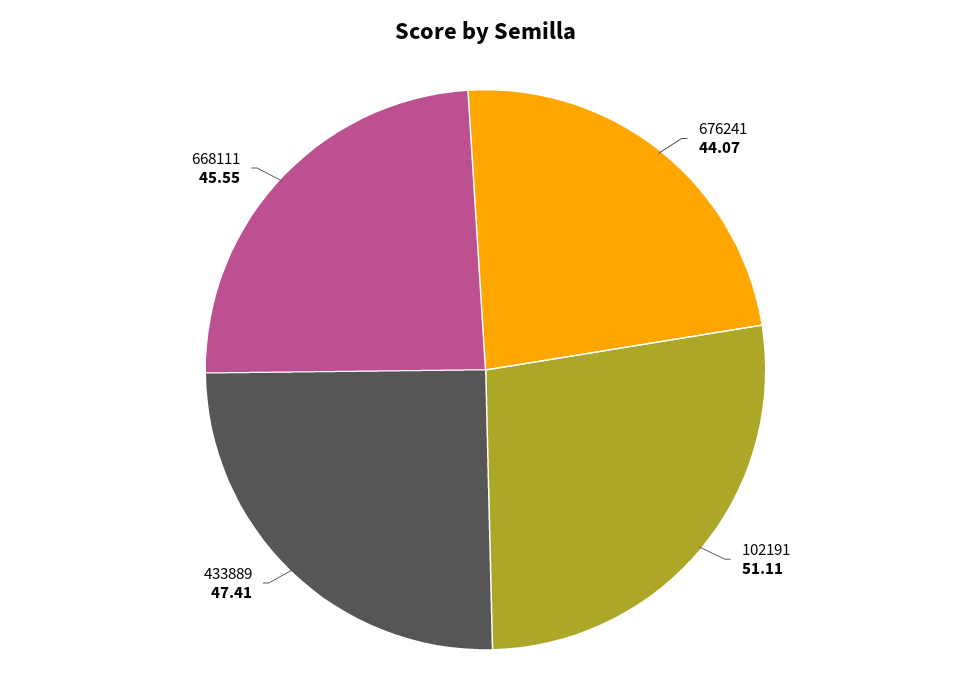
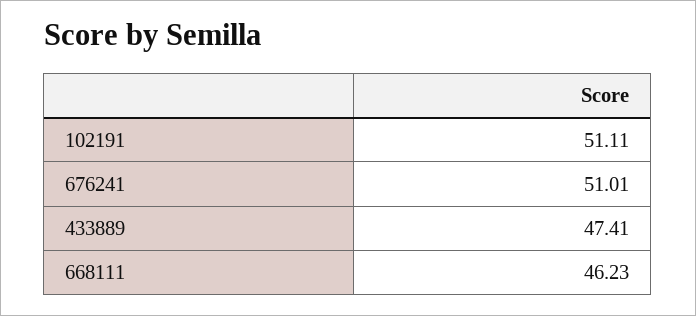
  {
-   "676241": 44.07,
+   "676241": 51.01,
    "102191": 51.11,
    "433889": 47.41,
-   "668111": 45.55
+   "668111": 46.23
  }

